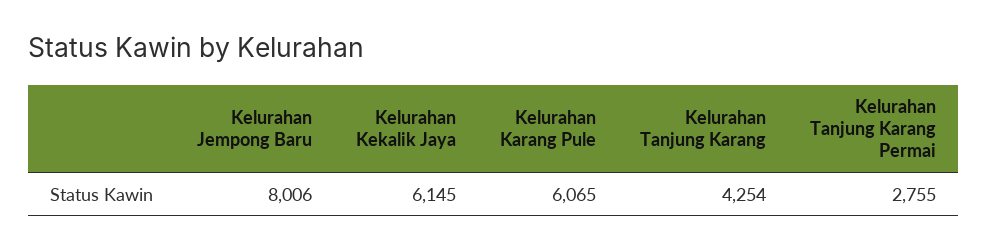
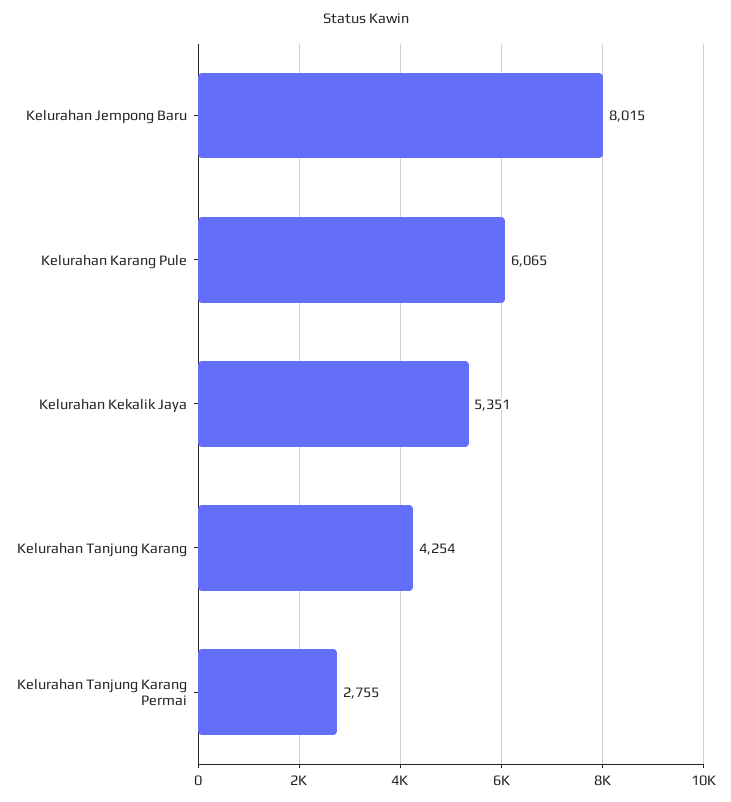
  {
-   "Kelurahan Jempong Baru": 8006,
+   "Kelurahan Jempong Baru": 8015,
-   "Kelurahan Kekalik Jaya": 6145,
+   "Kelurahan Kekalik Jaya": 5351,
    "Kelurahan Karang Pule": 6065,
    "Kelurahan Tanjung Karang": 4254,
    "Kelurahan Tanjung Karang Permai": 2755
  }

